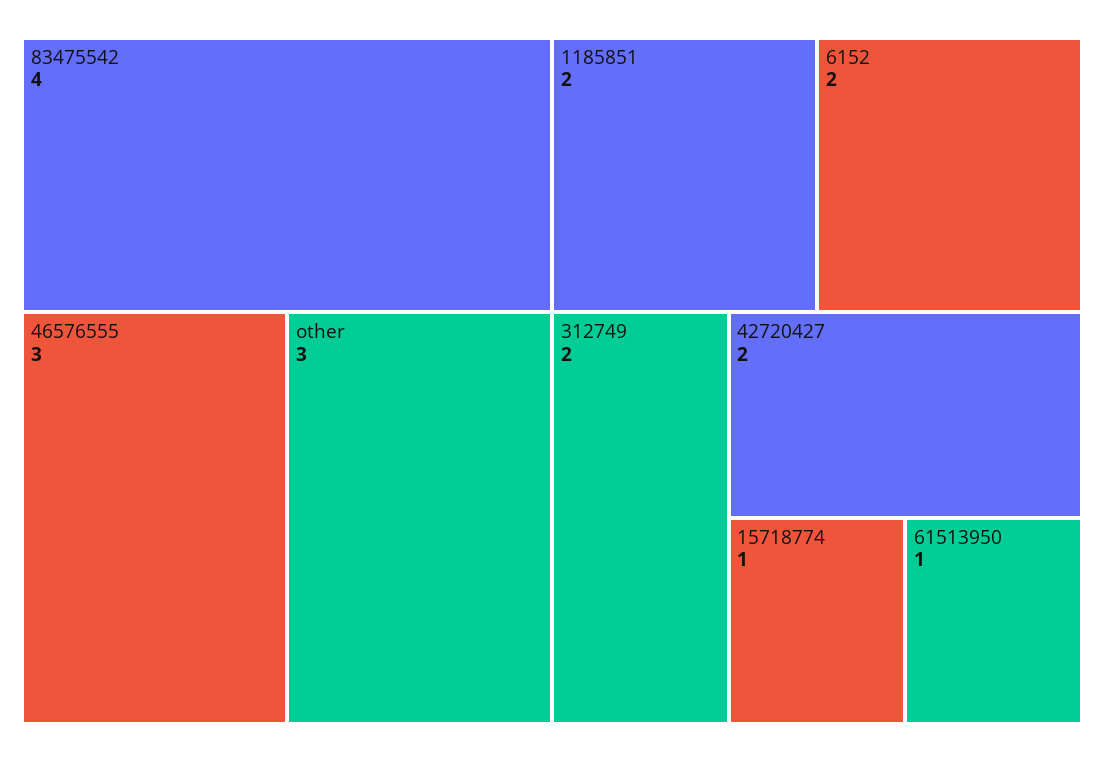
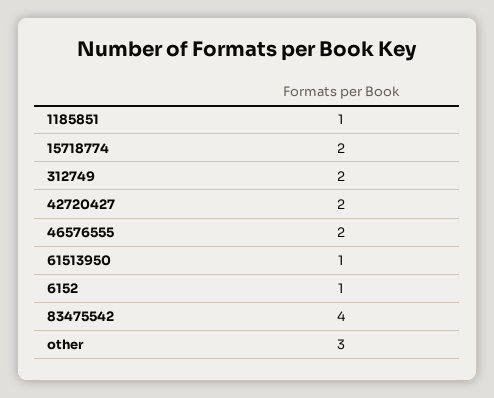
  {
    "83475542": 4,
-   "46576555": 3,
+   "46576555": 2,
    "other": 3,
-   "1185851": 2,
+   "1185851": 1,
-   "6152": 2,
+   "6152": 1,
    "312749": 2,
    "42720427": 2,
-   "15718774": 1,
+   "15718774": 2,
    "61513950": 1
  }

